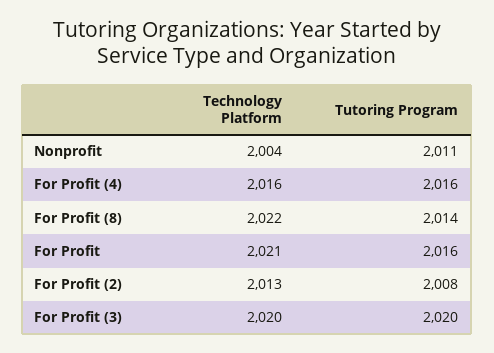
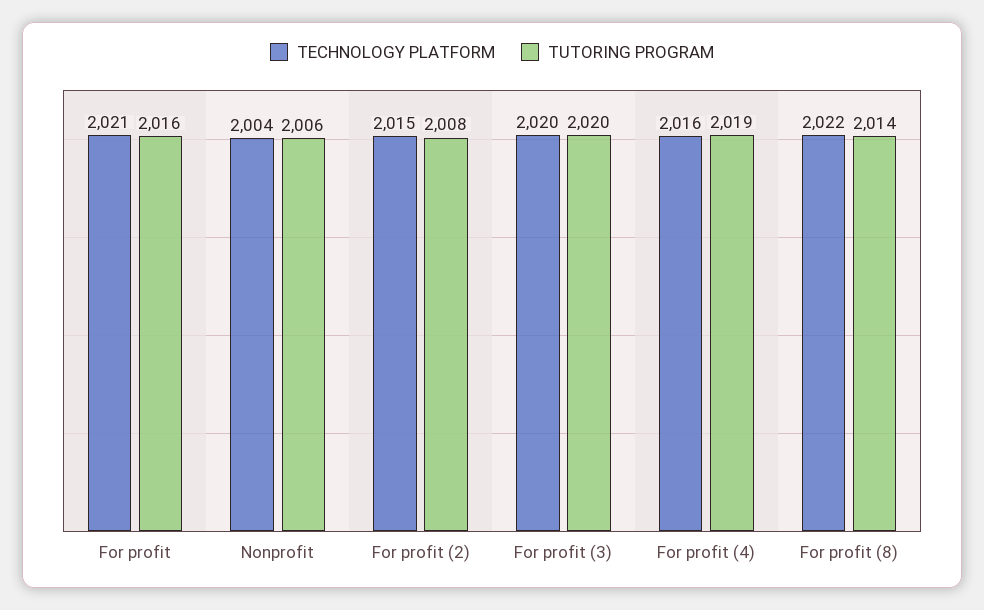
  {
    "Technology Platform": {
      "Nonprofit": 2004,
      "For Profit (4)": 2016,
      "For Profit (8)": 2022,
      "For Profit": 2021,
-     "For Profit (2)": 2013,
+     "For Profit (2)": 2015,
      "For Profit (3)": 2020
    },
    "Tutoring Program": {
-     "Nonprofit": 2011,
+     "Nonprofit": 2006,
-     "For Profit (4)": 2016,
+     "For Profit (4)": 2019,
      "For Profit (8)": 2014,
      "For Profit": 2016,
      "For Profit (2)": 2008,
      "For Profit (3)": 2020
    }
  }

